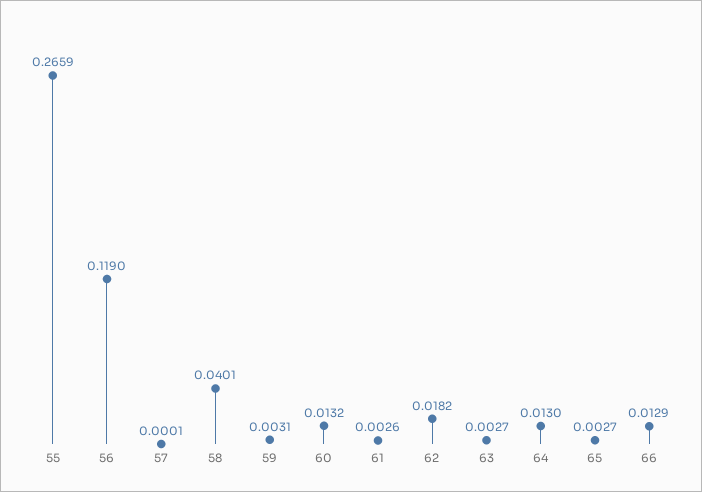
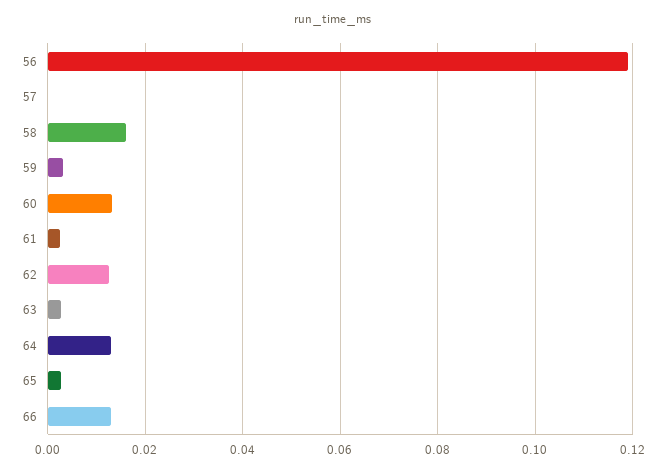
  {
-   "55": 0.2659,
    "56": 0.119,
    "57": 0.0001,
-   "58": 0.0401,
+   "58": 0.016,
    "59": 0.0031,
    "60": 0.0132,
    "61": 0.0026,
-   "62": 0.0182,
+   "62": 0.012,
    "63": 0.0027,
    "64": 0.013,
    "65": 0.0027,
    "66": 0.0129
  }

